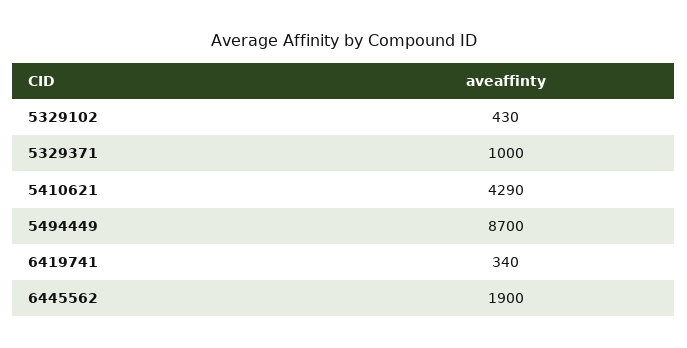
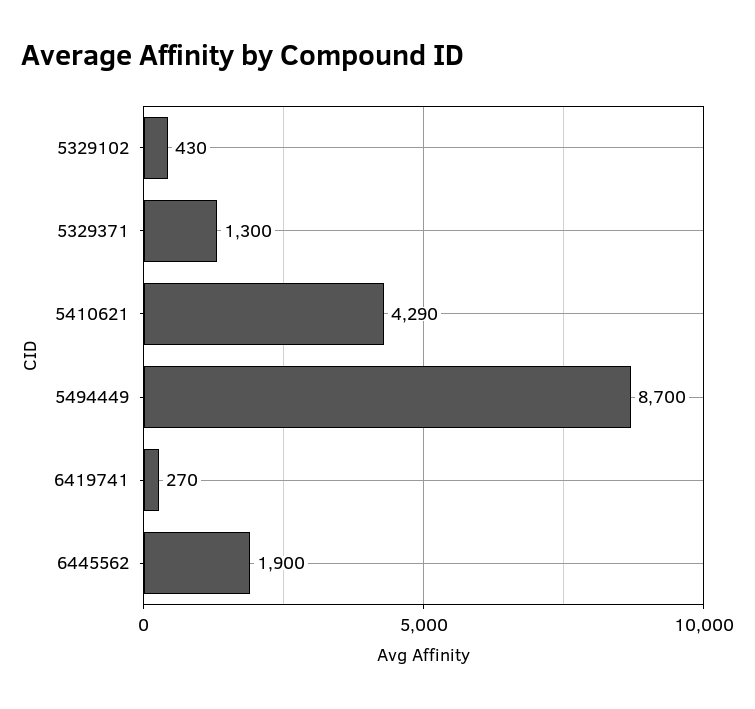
  {
    "5329102": 430,
-   "5329371": 1000,
+   "5329371": 1300,
    "5410621": 4290,
    "5494449": 8700,
-   "6419741": 340,
+   "6419741": 270,
    "6445562": 1900
  }

